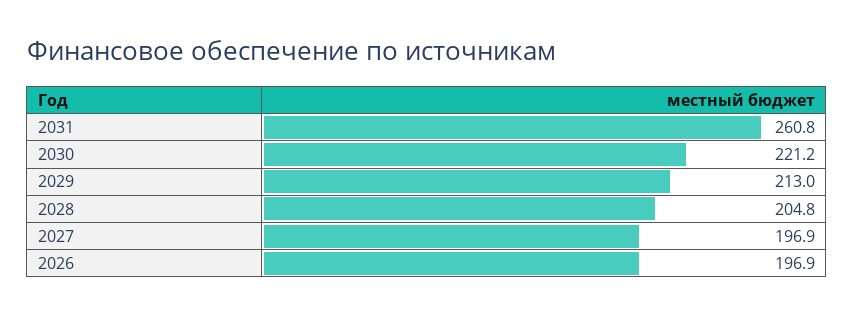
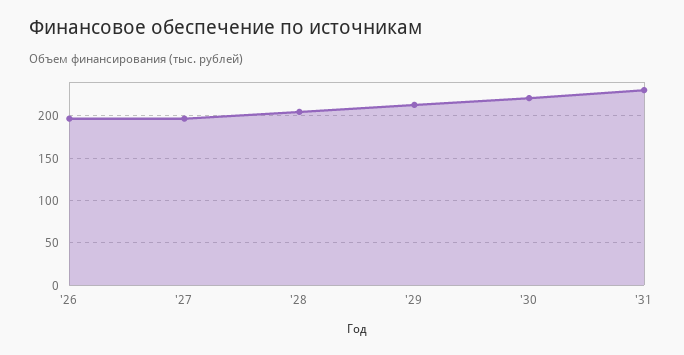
  {
-   "2031": 260.8,
+   "2031": 230,
    "2030": 221.2,
    "2029": 213,
    "2028": 204.8,
    "2027": 196.9,
    "2026": 196.9
  }

